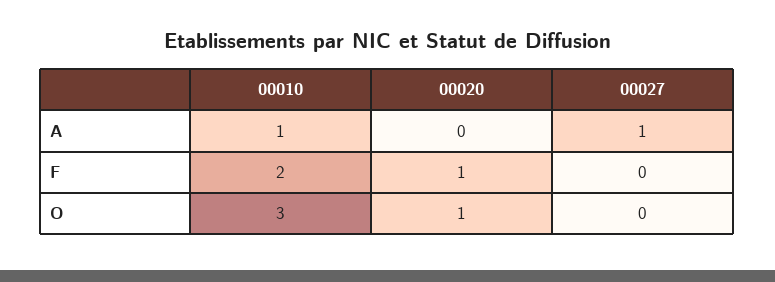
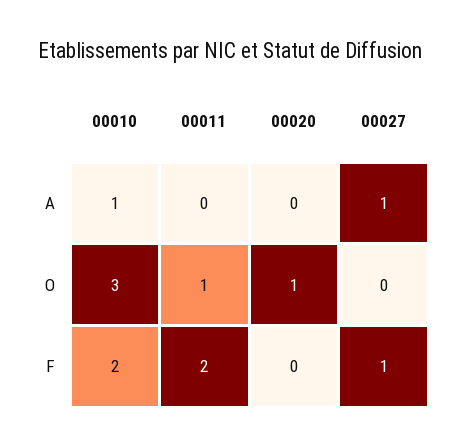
  {
    "00010": {
      "A": 1,
      "F": 2,
      "O": 3
    },
    "00020": {
      "A": 0,
-     "F": 1,
+     "F": 0,
      "O": 1
    },
    "00027": {
      "A": 1,
-     "F": 0,
+     "F": 1,
      "O": 0
-   }
+   },
+   "00011": {
+     "A": 0,
+     "O": 1,
+     "F": 2
+   }
  }

